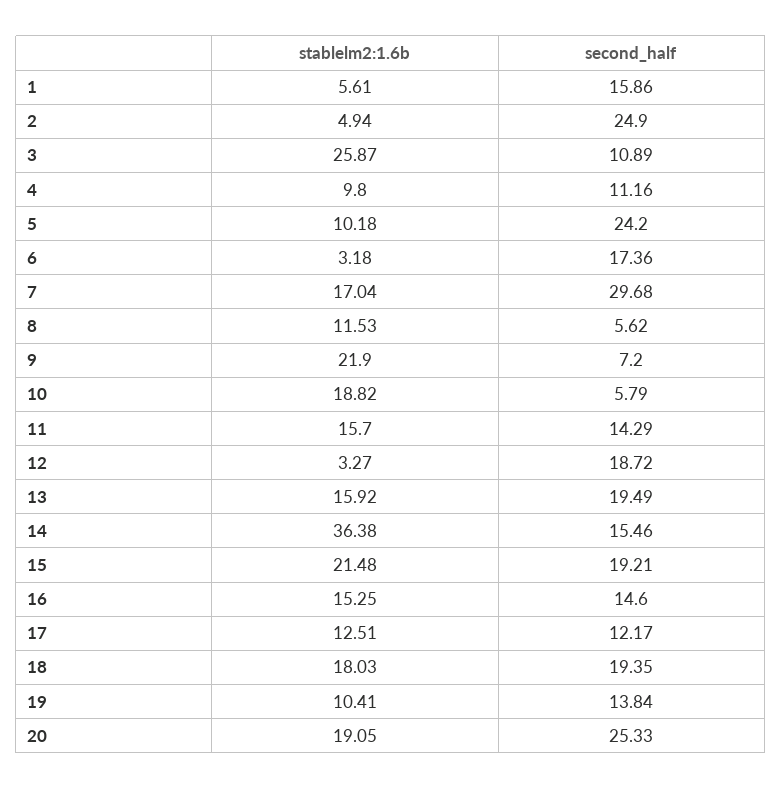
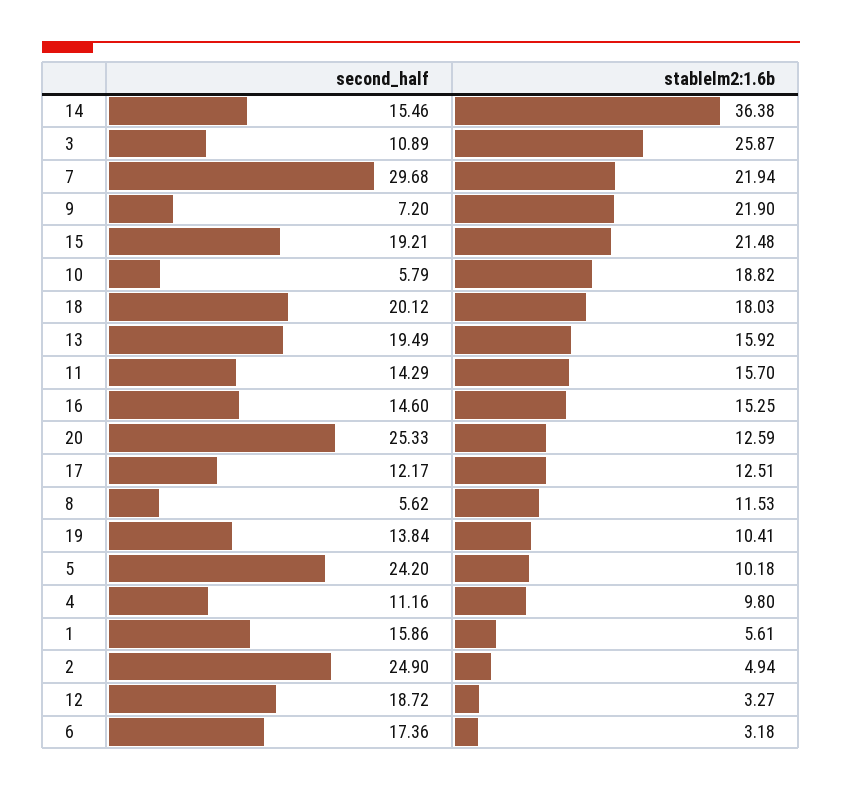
  {
    "stablelm2:1.6b": {
      "1": 5.61,
      "2": 4.94,
      "3": 25.87,
      "4": 9.8,
      "5": 10.18,
      "6": 3.18,
-     "7": 17.04,
+     "7": 21.94,
      "8": 11.53,
      "9": 21.9,
      "10": 18.82,
      "11": 15.7,
      "12": 3.27,
      "13": 15.92,
      "14": 36.38,
      "15": 21.48,
      "16": 15.25,
      "17": 12.51,
      "18": 18.03,
      "19": 10.41,
-     "20": 19.05
+     "20": 12.59
    },
    "second_half": {
      "1": 15.86,
      "2": 24.9,
      "3": 10.89,
      "4": 11.16,
      "5": 24.2,
      "6": 17.36,
      "7": 29.68,
      "8": 5.62,
      "9": 7.2,
      "10": 5.79,
      "11": 14.29,
      "12": 18.72,
      "13": 19.49,
      "14": 15.46,
      "15": 19.21,
      "16": 14.6,
      "17": 12.17,
-     "18": 19.35,
+     "18": 20.12,
      "19": 13.84,
      "20": 25.33
    }
  }

